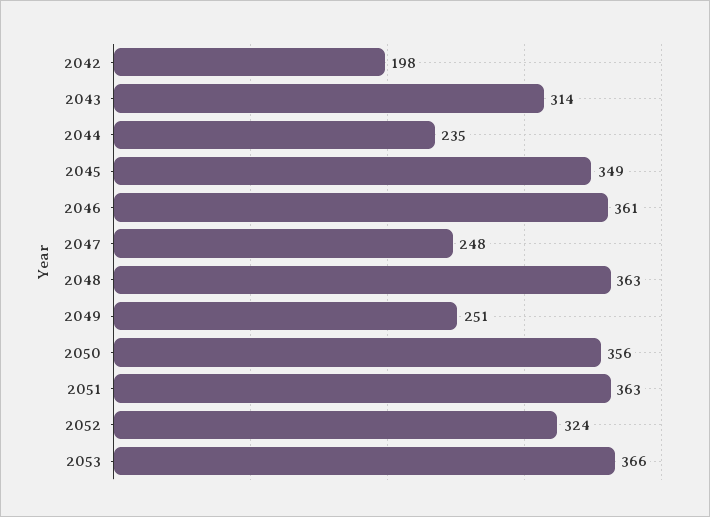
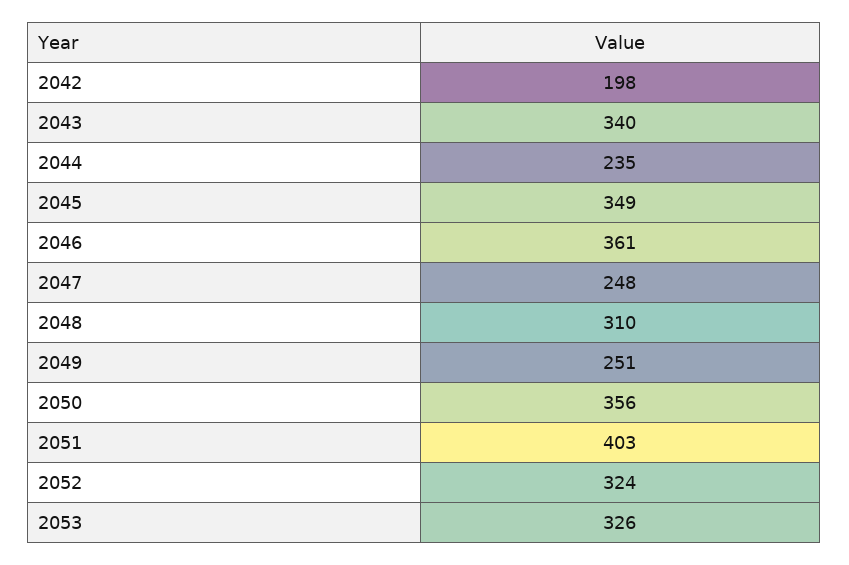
  {
    "2042": 198,
-   "2043": 314,
+   "2043": 340,
    "2044": 235,
    "2045": 349,
    "2046": 361,
    "2047": 248,
-   "2048": 363,
+   "2048": 310,
    "2049": 251,
    "2050": 356,
-   "2051": 363,
+   "2051": 403,
    "2052": 324,
-   "2053": 366
+   "2053": 326
  }

